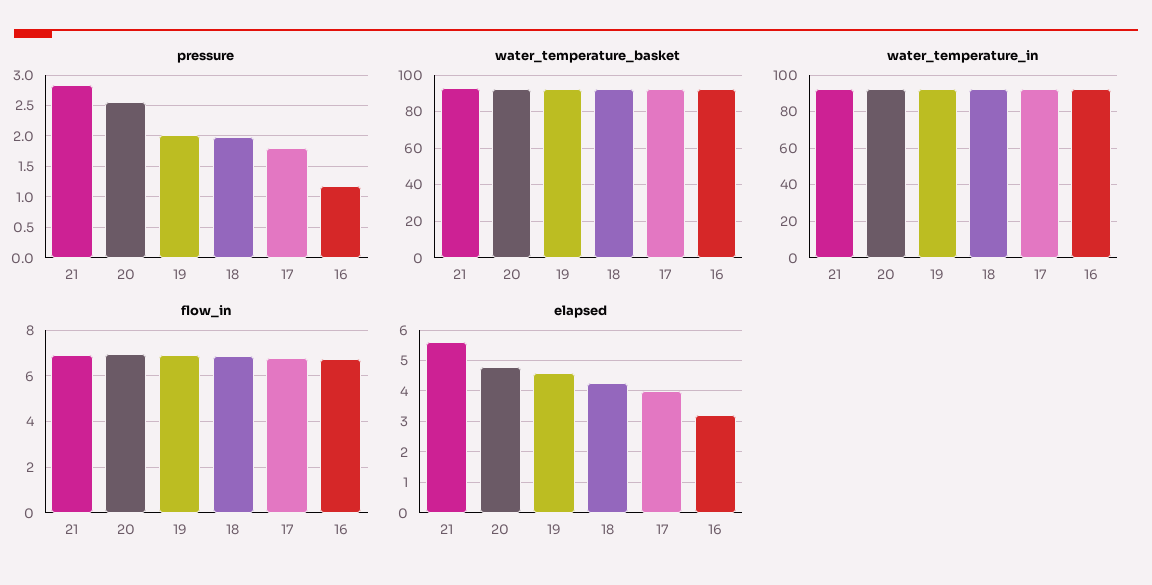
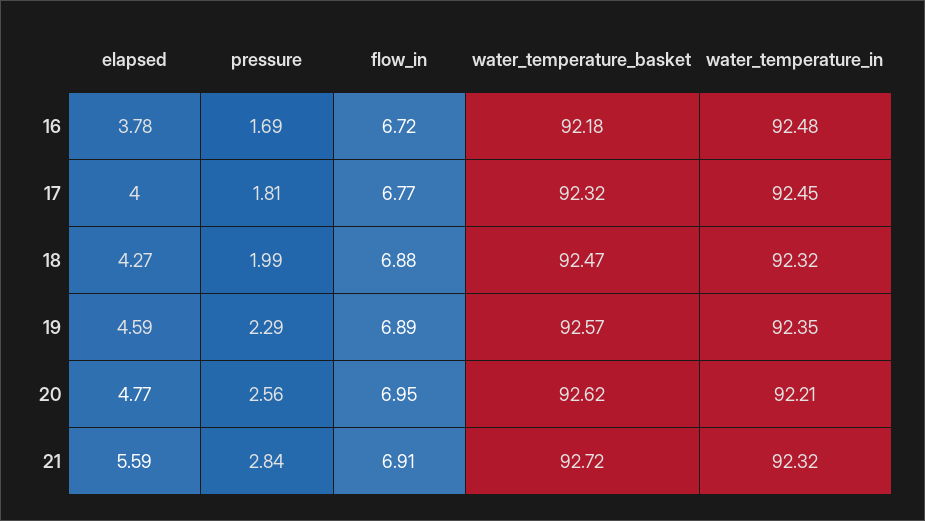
  {
    "pressure": {
      "21": 2.84,
      "20": 2.56,
-     "19": 2,
+     "19": 2.29,
      "18": 1.99,
      "17": 1.81,
-     "16": 1.2
+     "16": 1.69
    },
    "water_temperature_basket": {
      "21": 92.72,
      "20": 92.62,
      "19": 92.57,
      "18": 92.47,
      "17": 92.32,
      "16": 92.18
    },
    "water_temperature_in": {
      "21": 92.32,
      "20": 92.21,
      "19": 92.35,
      "18": 92.32,
      "17": 92.45,
      "16": 92.48
    },
    "flow_in": {
      "21": 6.91,
      "20": 6.95,
      "19": 6.89,
      "18": 6.88,
      "17": 6.77,
      "16": 6.72
    },
    "elapsed": {
      "21": 5.59,
      "20": 4.77,
      "19": 4.59,
      "18": 4.27,
      "17": 4,
-     "16": 3.2
+     "16": 3.78
    }
  }

